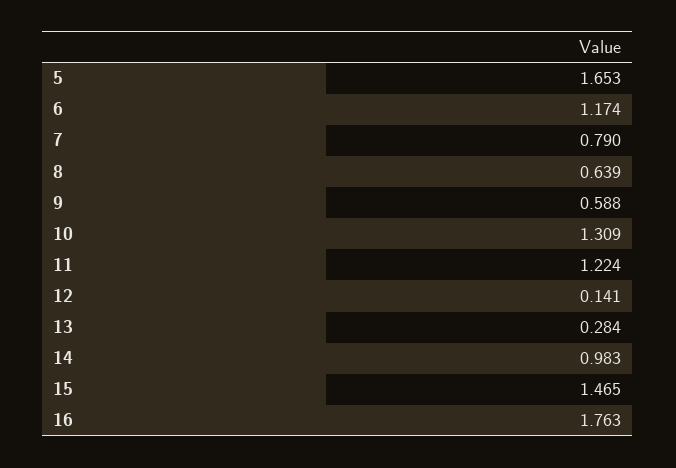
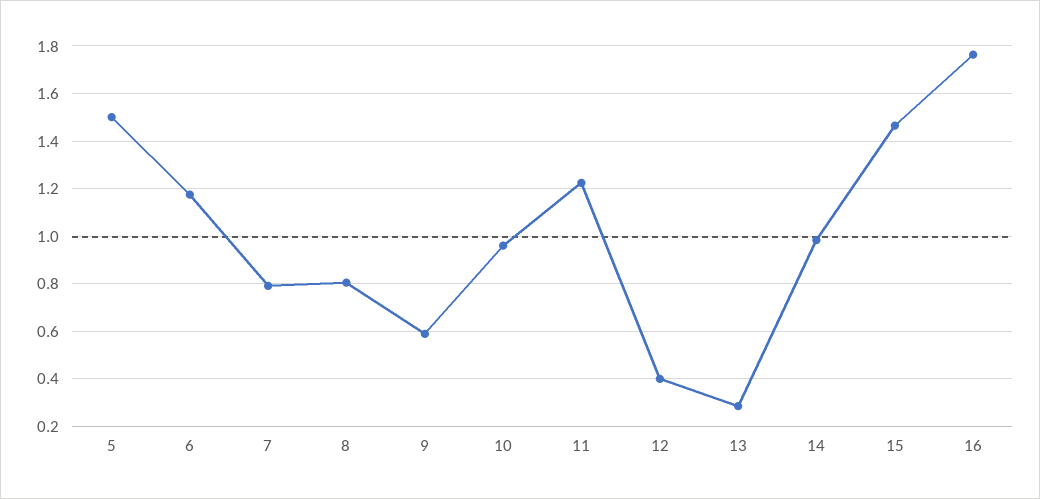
  {
-   "5": 1.653,
+   "5": 1.5,
    "6": 1.174,
    "7": 0.79,
-   "8": 0.639,
+   "8": 0.8,
    "9": 0.588,
-   "10": 1.309,
+   "10": 0.95,
    "11": 1.224,
-   "12": 0.141,
+   "12": 0.4,
    "13": 0.284,
    "14": 0.983,
    "15": 1.465,
    "16": 1.763
  }

